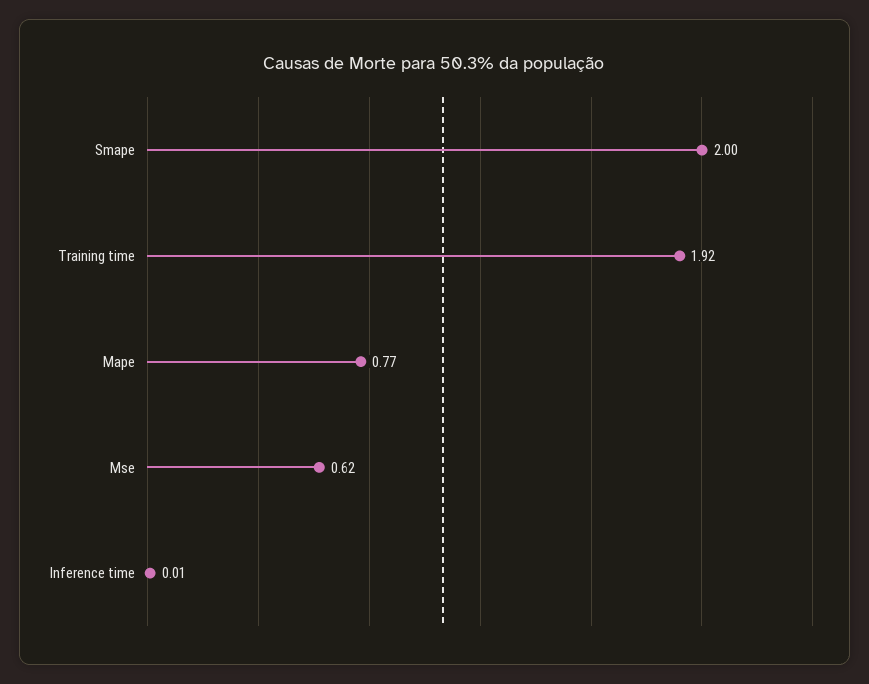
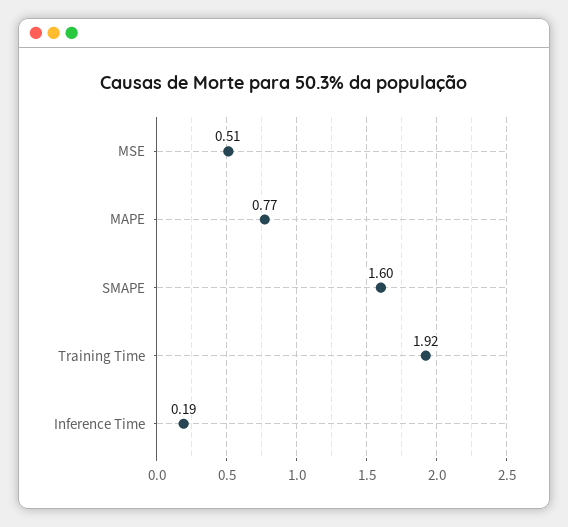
  {
-   "Smape": 2,
+   "Smape": 1.6,
    "Training time": 1.92,
    "Mape": 0.77,
-   "Mse": 0.62,
+   "Mse": 0.51,
-   "Inference time": 0.01
+   "Inference time": 0.19
  }

